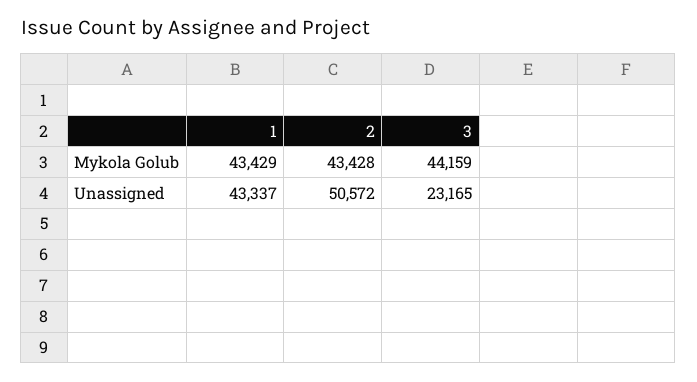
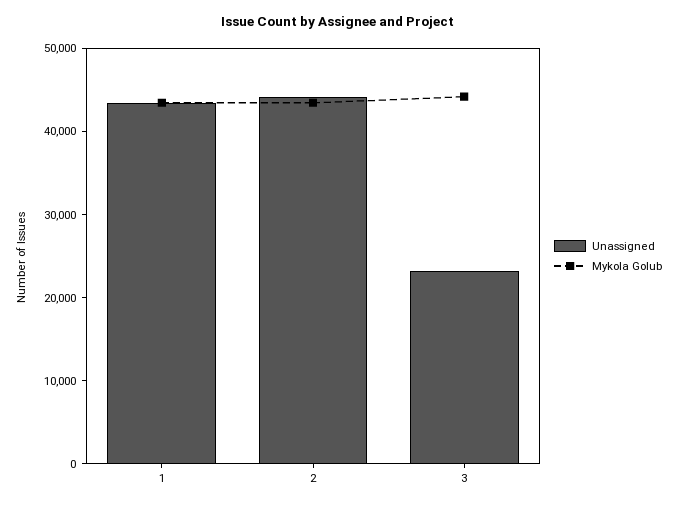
  {
    "Mykola Golub": {
      "1": 43429,
      "2": 43428,
      "3": 44159
    },
    "Unassigned": {
      "1": 43337,
-     "2": 50572,
+     "2": 44000,
      "3": 23165
    }
  }

